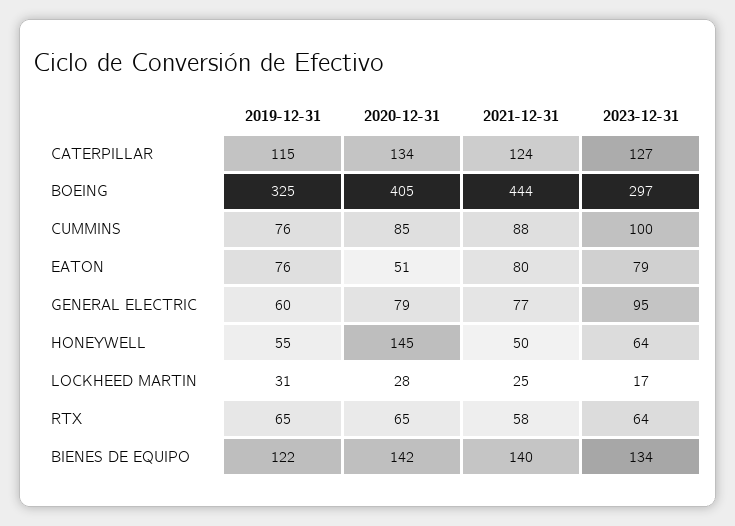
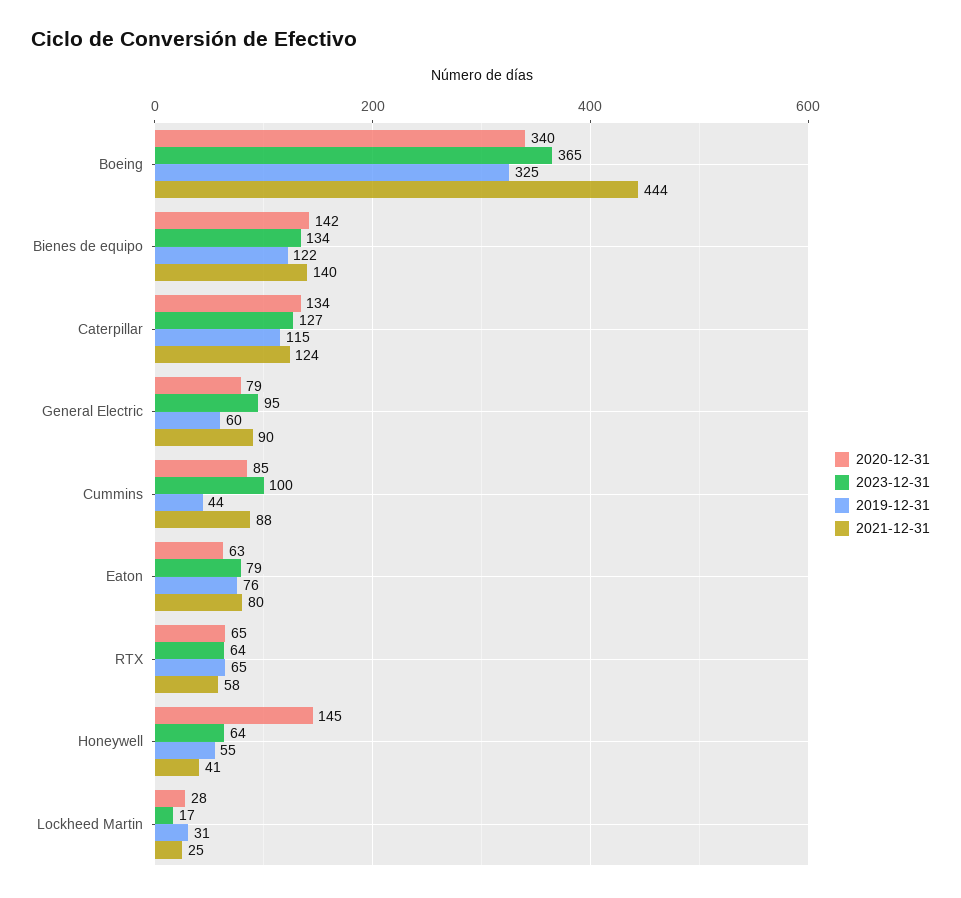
  {
    "2019-12-31": {
      "CATERPILLAR": 115,
      "BOEING": 325,
-     "CUMMINS": 76,
+     "CUMMINS": 44,
      "EATON": 76,
      "GENERAL ELECTRIC": 60,
      "HONEYWELL": 55,
      "LOCKHEED MARTIN": 31,
      "RTX": 65,
      "BIENES DE EQUIPO": 122
    },
    "2020-12-31": {
      "CATERPILLAR": 134,
-     "BOEING": 405,
+     "BOEING": 340,
      "CUMMINS": 85,
-     "EATON": 51,
+     "EATON": 63,
      "GENERAL ELECTRIC": 79,
      "HONEYWELL": 145,
      "LOCKHEED MARTIN": 28,
      "RTX": 65,
      "BIENES DE EQUIPO": 142
    },
    "2021-12-31": {
      "CATERPILLAR": 124,
      "BOEING": 444,
      "CUMMINS": 88,
      "EATON": 80,
-     "GENERAL ELECTRIC": 77,
+     "GENERAL ELECTRIC": 90,
-     "HONEYWELL": 50,
+     "HONEYWELL": 41,
      "LOCKHEED MARTIN": 25,
      "RTX": 58,
      "BIENES DE EQUIPO": 140
    },
    "2023-12-31": {
      "CATERPILLAR": 127,
-     "BOEING": 297,
+     "BOEING": 365,
      "CUMMINS": 100,
      "EATON": 79,
      "GENERAL ELECTRIC": 95,
      "HONEYWELL": 64,
      "LOCKHEED MARTIN": 17,
      "RTX": 64,
      "BIENES DE EQUIPO": 134
    }
  }

